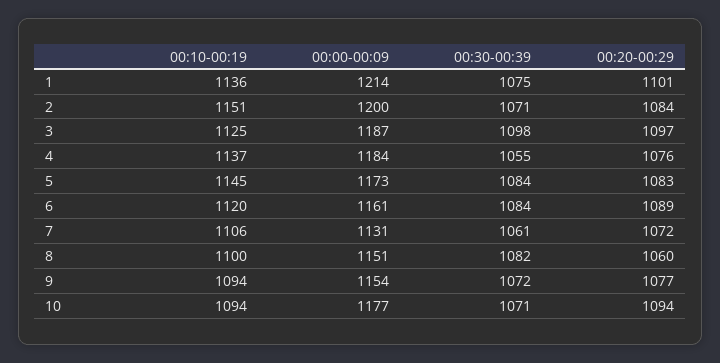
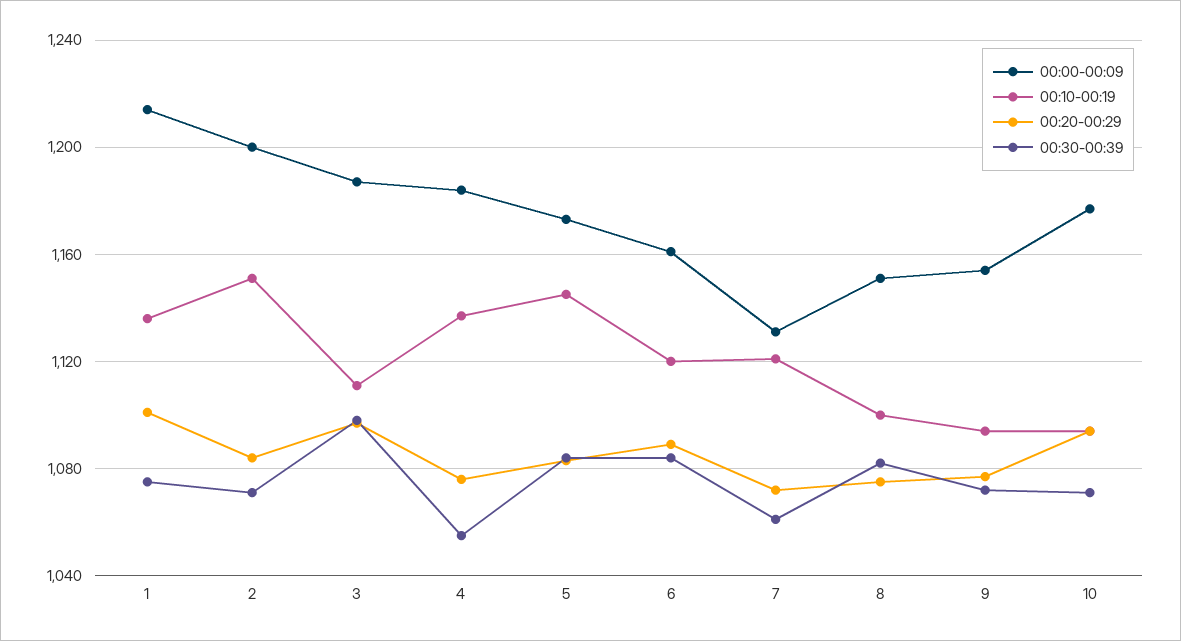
  {
    "00:10-00:19": {
      "1": 1136,
      "2": 1151,
-     "3": 1125,
+     "3": 1110,
      "4": 1137,
      "5": 1145,
      "6": 1120,
-     "7": 1106,
+     "7": 1120,
      "8": 1100,
      "9": 1094,
      "10": 1094
    },
    "00:00-00:09": {
      "1": 1214,
      "2": 1200,
      "3": 1187,
      "4": 1184,
      "5": 1173,
      "6": 1161,
      "7": 1131,
      "8": 1151,
      "9": 1154,
      "10": 1177
    },
    "00:30-00:39": {
      "1": 1075,
      "2": 1071,
      "3": 1098,
      "4": 1055,
      "5": 1084,
      "6": 1084,
      "7": 1061,
      "8": 1082,
      "9": 1072,
      "10": 1071
    },
    "00:20-00:29": {
      "1": 1101,
      "2": 1084,
      "3": 1097,
      "4": 1076,
      "5": 1083,
      "6": 1089,
      "7": 1072,
-     "8": 1060,
+     "8": 1075,
      "9": 1077,
      "10": 1094
    }
  }

